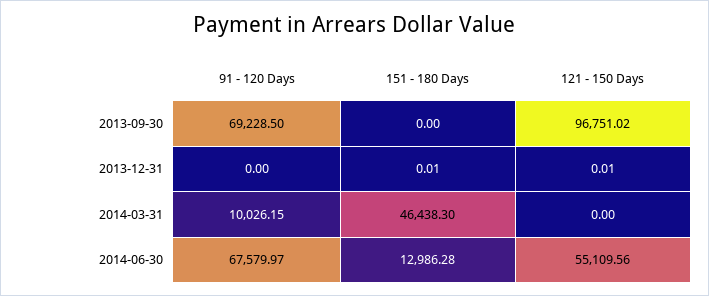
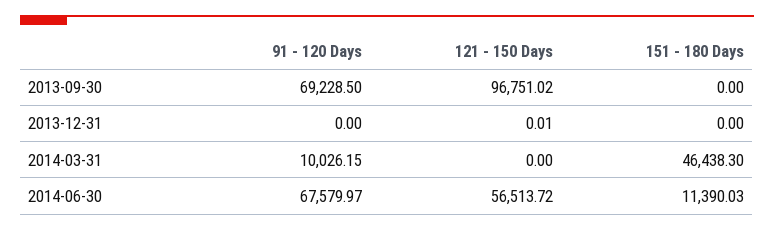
  {
    "91 - 120 Days": {
      "2013-09-30": 69228.5,
      "2013-12-31": 0,
      "2014-03-31": 10026.15,
      "2014-06-30": 67579.97
    },
    "151 - 180 Days": {
      "2013-09-30": 0,
-     "2013-12-31": 0.01,
+     "2013-12-31": 0,
      "2014-03-31": 46438.3,
-     "2014-06-30": 12986.28
+     "2014-06-30": 11390.03
    },
    "121 - 150 Days": {
      "2013-09-30": 96751.02,
      "2013-12-31": 0.01,
      "2014-03-31": 0,
-     "2014-06-30": 55109.56
+     "2014-06-30": 56513.72
    }
  }

